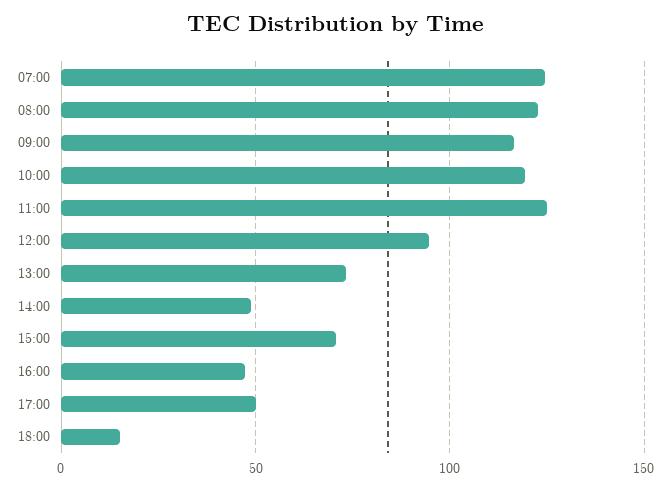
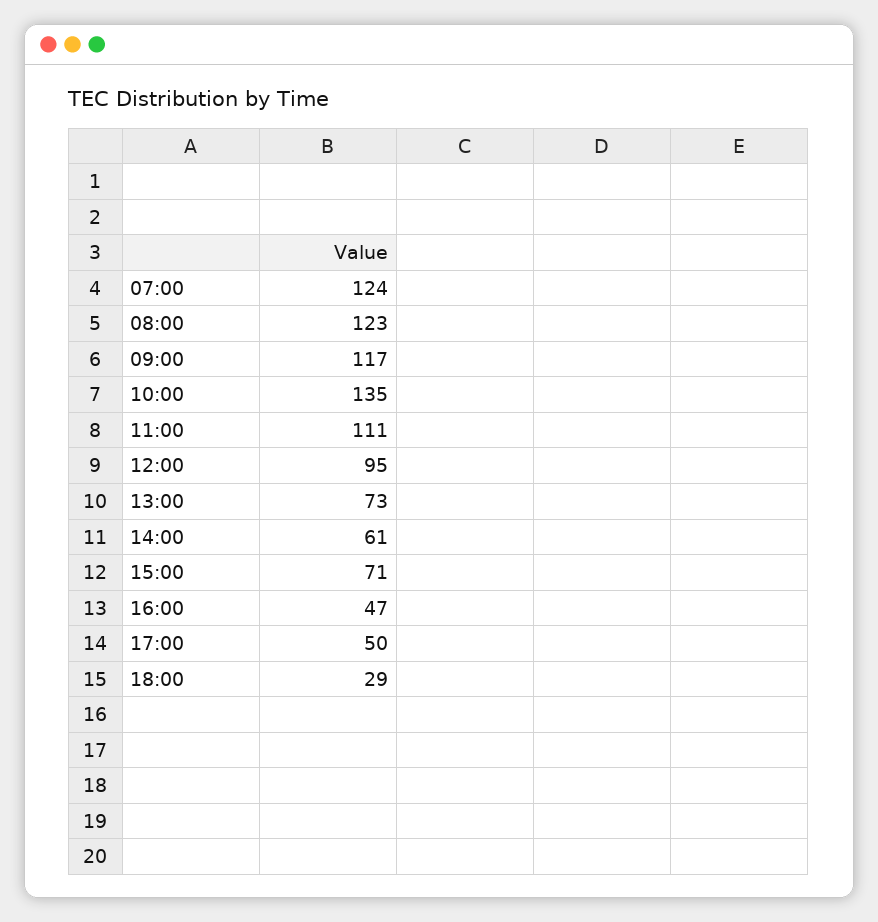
  {
    "07:00": 124,
    "08:00": 123,
    "09:00": 117,
-   "10:00": 120,
+   "10:00": 135,
-   "11:00": 125,
+   "11:00": 111,
    "12:00": 95,
    "13:00": 73,
-   "14:00": 50,
+   "14:00": 61,
    "15:00": 71,
    "16:00": 47,
    "17:00": 50,
-   "18:00": 15
+   "18:00": 29
  }

